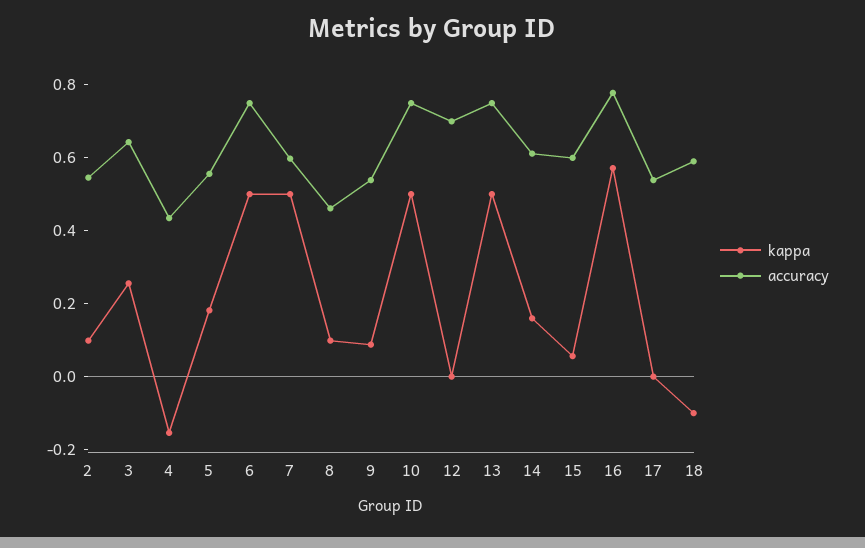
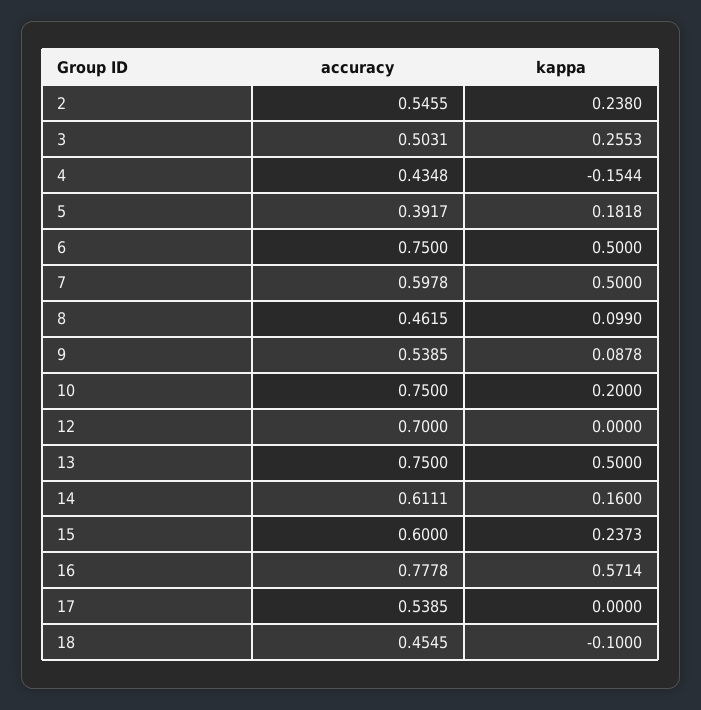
  {
    "kappa": {
-     "2": 0.1,
+     "2": 0.238,
      "3": 0.2553,
      "4": -0.1544,
      "5": 0.1818,
      "6": 0.5,
      "7": 0.5,
      "8": 0.099,
      "9": 0.0878,
-     "10": 0.5,
+     "10": 0.2,
      "12": 0,
      "13": 0.5,
      "14": 0.16,
-     "15": 0.05,
+     "15": 0.2373,
      "16": 0.5714,
      "17": 0,
      "18": -0.1
    },
    "accuracy": {
      "2": 0.5455,
-     "3": 0.65,
+     "3": 0.5031,
      "4": 0.4348,
-     "5": 0.55,
+     "5": 0.3917,
      "6": 0.75,
      "7": 0.5978,
      "8": 0.4615,
      "9": 0.5385,
      "10": 0.75,
      "12": 0.7,
      "13": 0.75,
      "14": 0.6111,
      "15": 0.6,
      "16": 0.7778,
      "17": 0.5385,
-     "18": 0.6
+     "18": 0.4545
    }
  }

